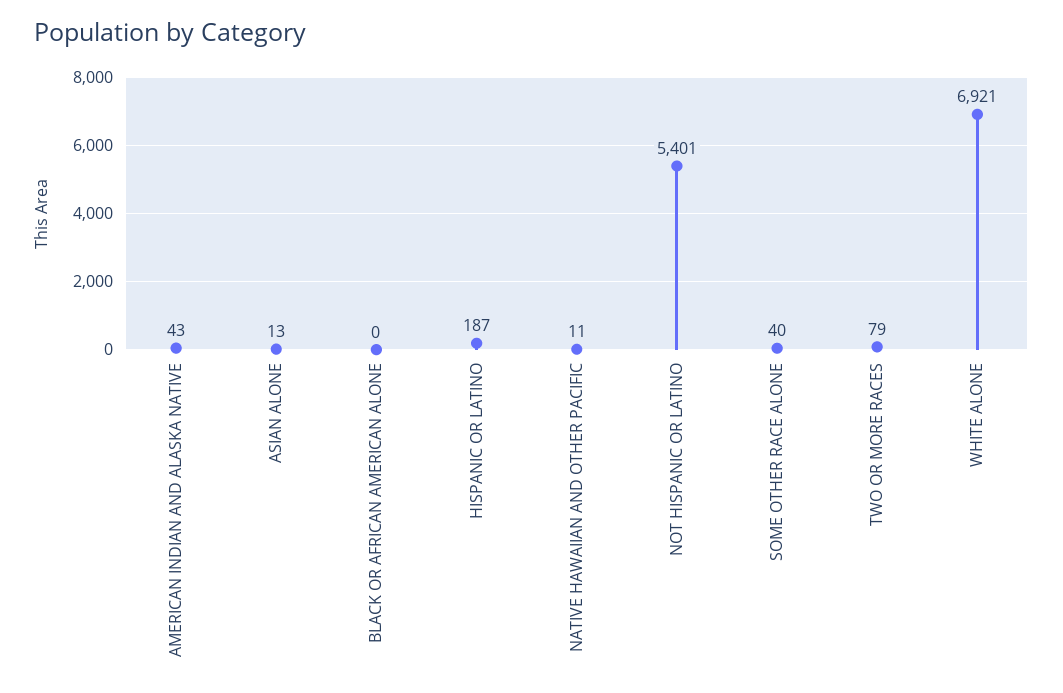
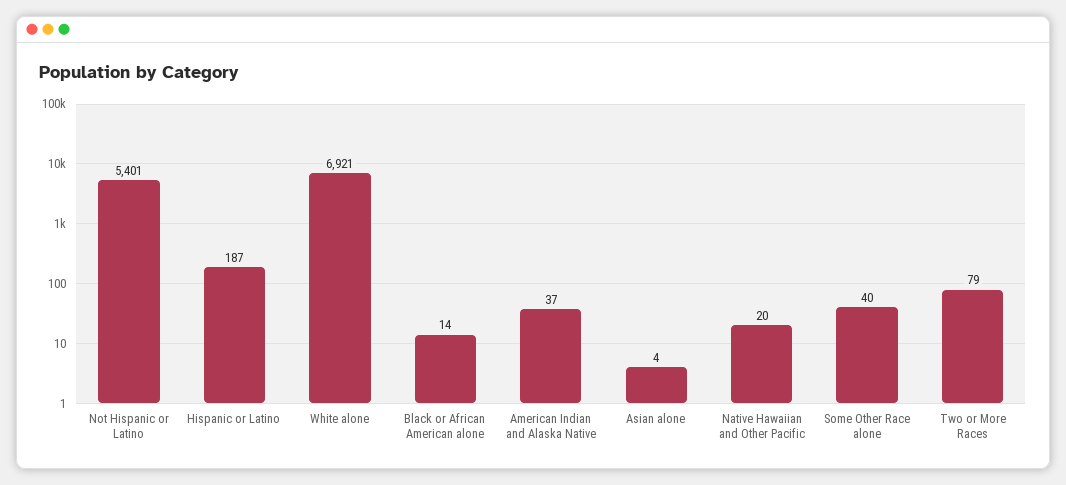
  {
-   "AMERICAN INDIAN AND ALASKA NATIVE": 43,
+   "AMERICAN INDIAN AND ALASKA NATIVE": 37,
-   "ASIAN ALONE": 13,
+   "ASIAN ALONE": 4,
-   "BLACK OR AFRICAN AMERICAN ALONE": 0,
+   "BLACK OR AFRICAN AMERICAN ALONE": 14,
    "HISPANIC OR LATINO": 187,
-   "NATIVE HAWAIIAN AND OTHER PACIFIC": 11,
+   "NATIVE HAWAIIAN AND OTHER PACIFIC": 20,
    "NOT HISPANIC OR LATINO": 5401,
    "SOME OTHER RACE ALONE": 40,
    "TWO OR MORE RACES": 79,
    "WHITE ALONE": 6921
  }

